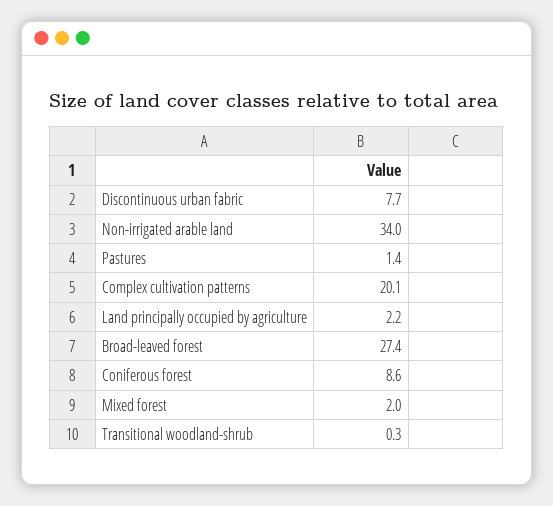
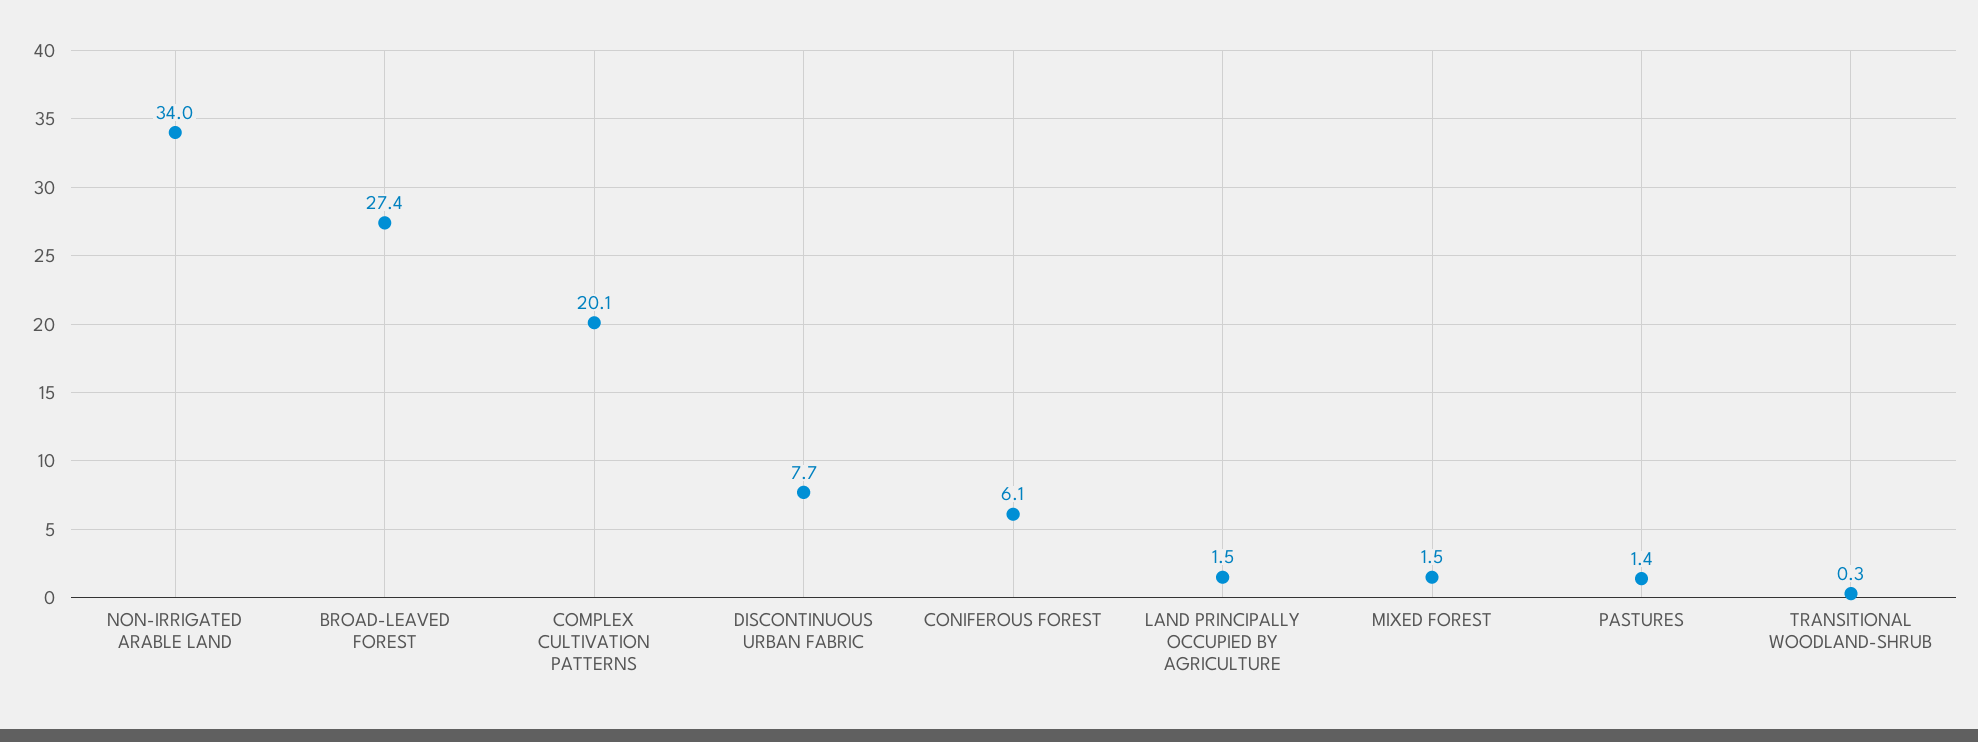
  {
    "Discontinuous urban fabric": 7.7,
    "Non-irrigated arable land": 34,
    "Pastures": 1.4,
    "Complex cultivation patterns": 20.1,
-   "Land principally occupied by agriculture": 2.2,
+   "Land principally occupied by agriculture": 1.5,
    "Broad-leaved forest": 27.4,
-   "Coniferous forest": 8.6,
+   "Coniferous forest": 6.1,
-   "Mixed forest": 2,
+   "Mixed forest": 1.5,
    "Transitional woodland-shrub": 0.3
  }

